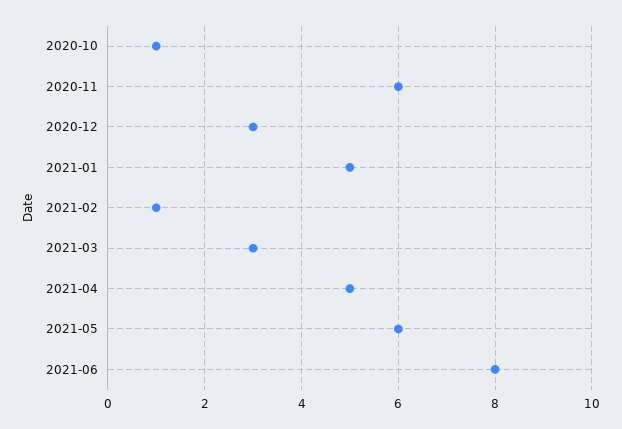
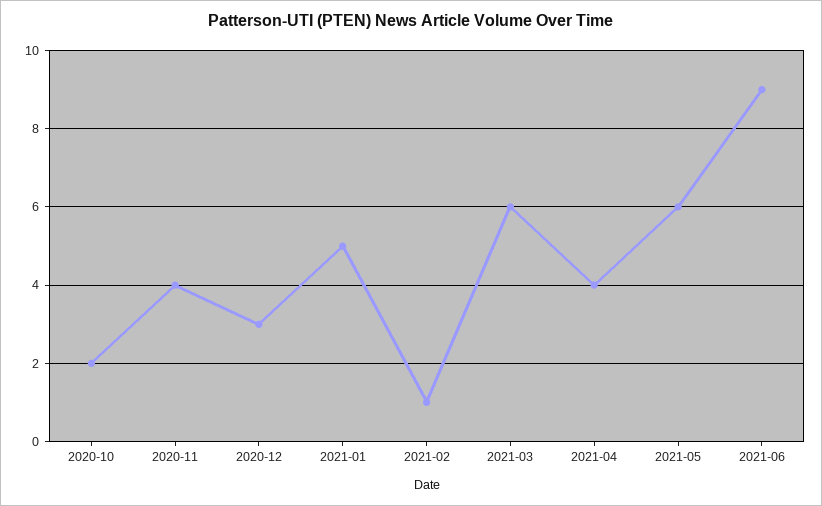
  {
-   "2020-10": 1,
+   "2020-10": 2,
-   "2020-11": 6,
+   "2020-11": 4,
    "2020-12": 3,
    "2021-01": 5,
    "2021-02": 1,
-   "2021-03": 3,
+   "2021-03": 6,
-   "2021-04": 5,
+   "2021-04": 4,
    "2021-05": 6,
-   "2021-06": 8
+   "2021-06": 9
  }

